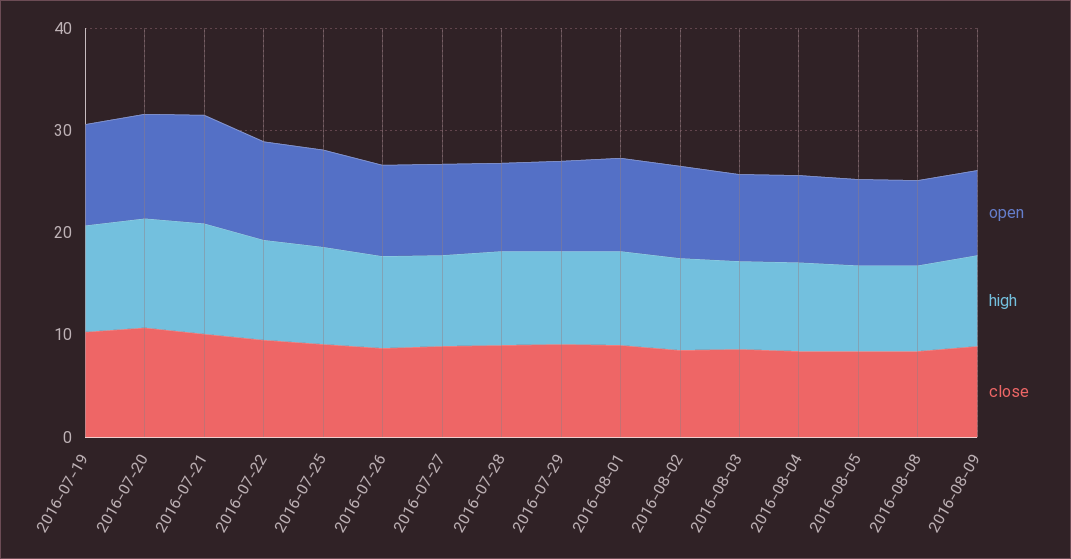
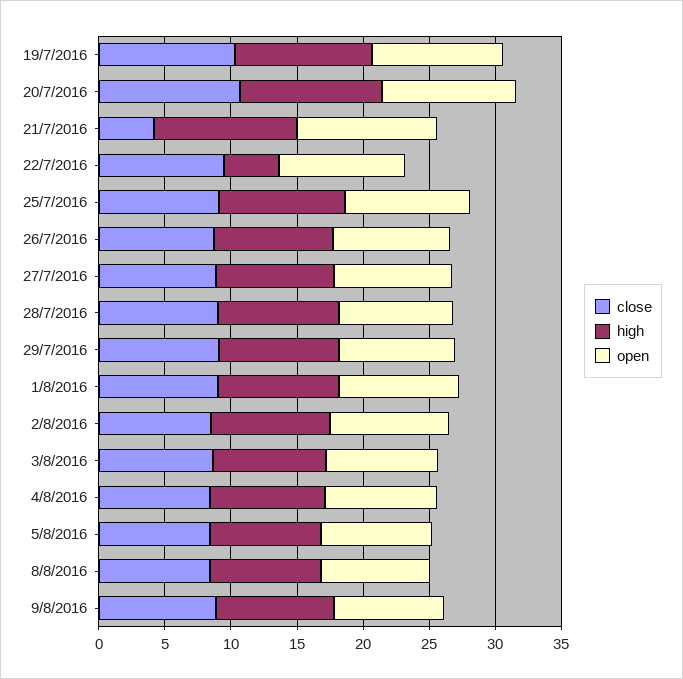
  {
    "open": {
      "2016-07-19": 10,
      "2016-07-20": 10,
      "2016-07-21": 11,
      "2016-07-22": 10,
      "2016-07-25": 10,
      "2016-07-26": 9,
      "2016-07-27": 9,
      "2016-07-28": 9,
      "2016-07-29": 9,
      "2016-08-01": 9,
      "2016-08-02": 9,
      "2016-08-03": 9,
      "2016-08-04": 9,
      "2016-08-05": 8,
      "2016-08-08": 8,
      "2016-08-09": 8
    },
    "high": {
      "2016-07-19": 10,
      "2016-07-20": 11,
      "2016-07-21": 11,
-     "2016-07-22": 10,
+     "2016-07-22": 4,
      "2016-07-25": 10,
      "2016-07-26": 9,
      "2016-07-27": 9,
      "2016-07-28": 9,
      "2016-07-29": 9,
      "2016-08-01": 9,
      "2016-08-02": 9,
      "2016-08-03": 9,
      "2016-08-04": 9,
      "2016-08-05": 8,
      "2016-08-08": 8,
      "2016-08-09": 9
    },
    "close": {
      "2016-07-19": 10,
      "2016-07-20": 11,
-     "2016-07-21": 10,
+     "2016-07-21": 4,
      "2016-07-22": 10,
      "2016-07-25": 9,
      "2016-07-26": 9,
      "2016-07-27": 9,
      "2016-07-28": 9,
      "2016-07-29": 9,
      "2016-08-01": 9,
      "2016-08-02": 9,
      "2016-08-03": 9,
      "2016-08-04": 8,
      "2016-08-05": 8,
      "2016-08-08": 8,
      "2016-08-09": 9
    }
  }

